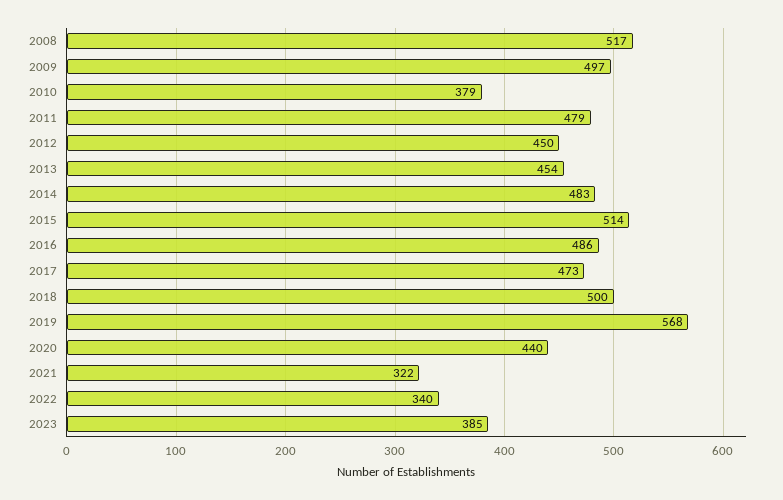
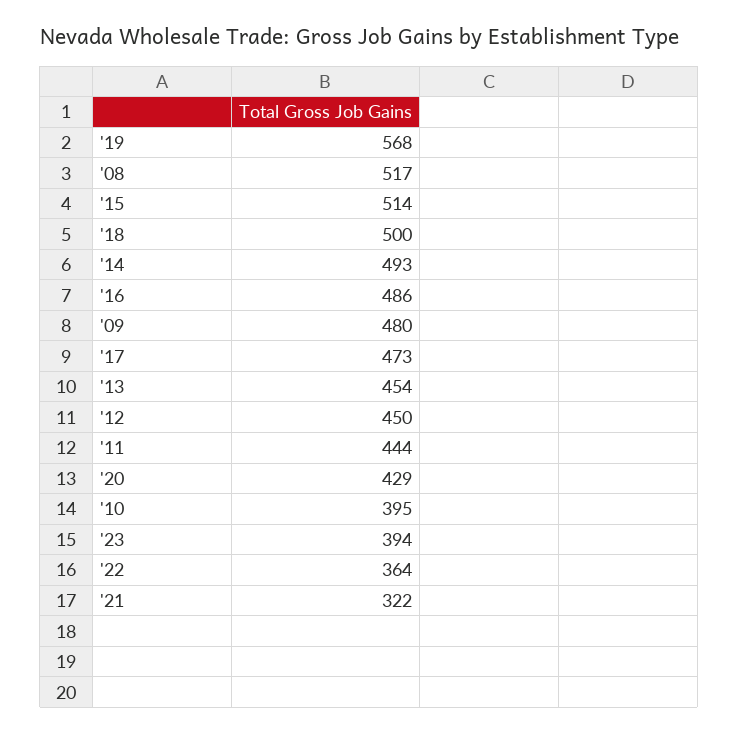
  {
    "2008": 517,
-   "2009": 497,
+   "2009": 480,
-   "2010": 379,
+   "2010": 395,
-   "2011": 479,
+   "2011": 444,
    "2012": 450,
    "2013": 454,
-   "2014": 483,
+   "2014": 493,
    "2015": 514,
    "2016": 486,
    "2017": 473,
    "2018": 500,
    "2019": 568,
-   "2020": 440,
+   "2020": 429,
    "2021": 322,
-   "2022": 340,
+   "2022": 364,
-   "2023": 385
+   "2023": 394
  }

